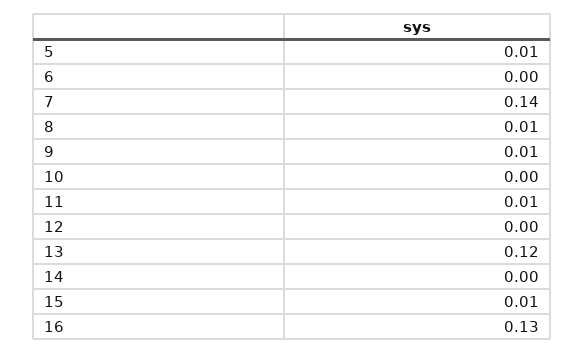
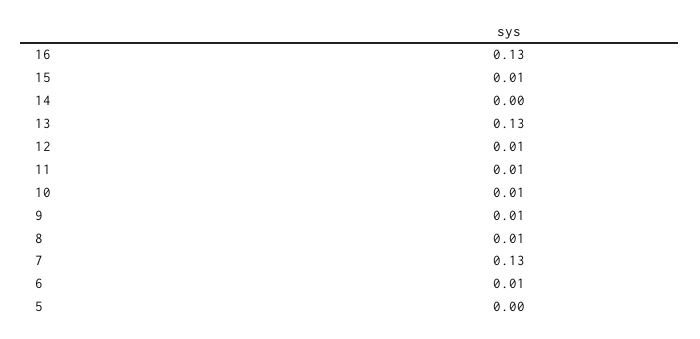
  {
-   "5": 0.01,
+   "5": 0,
-   "6": 0,
+   "6": 0.01,
-   "7": 0.14,
+   "7": 0.13,
    "8": 0.01,
    "9": 0.01,
-   "10": 0,
+   "10": 0.01,
    "11": 0.01,
-   "12": 0,
+   "12": 0.01,
-   "13": 0.12,
+   "13": 0.13,
    "14": 0,
    "15": 0.01,
    "16": 0.13
  }

